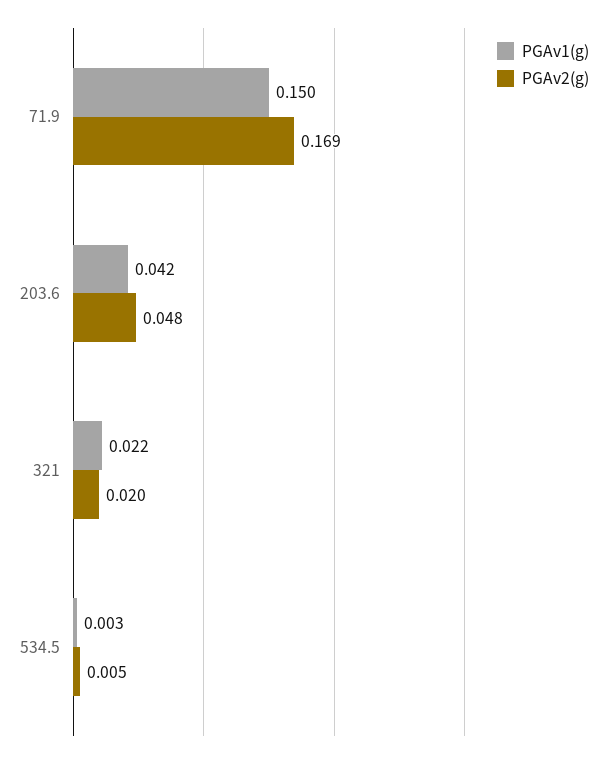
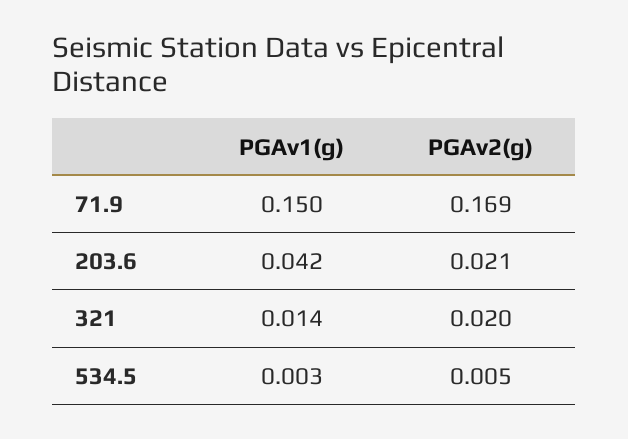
  {
    "PGAv1(g)": {
      "71.9": 0.15,
      "203.6": 0.042,
-     "321": 0.022,
+     "321": 0.014,
      "534.5": 0.003
    },
    "PGAv2(g)": {
      "71.9": 0.169,
-     "203.6": 0.048,
+     "203.6": 0.021,
      "321": 0.02,
      "534.5": 0.005
    }
  }

